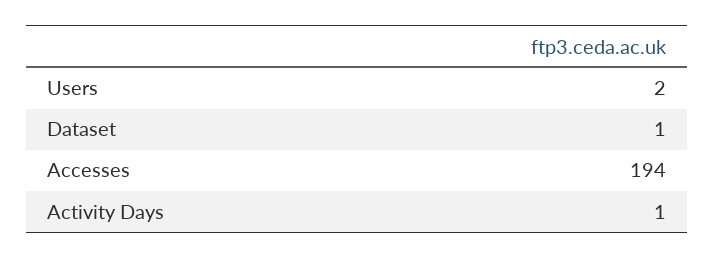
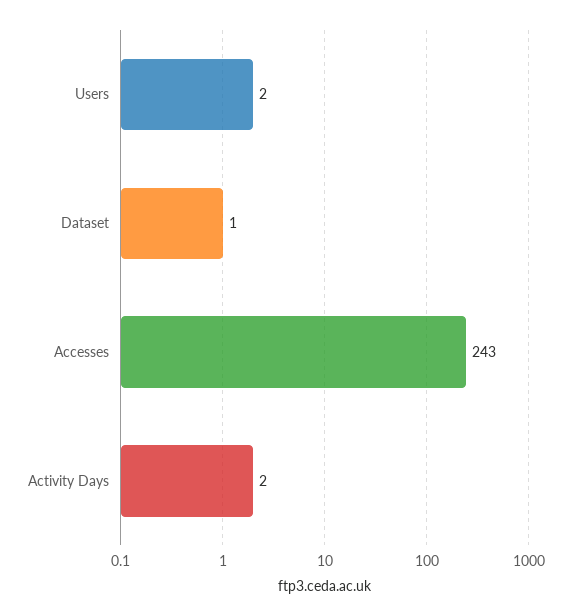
  {
    "Users": 2,
    "Dataset": 1,
-   "Accesses": 194,
+   "Accesses": 243,
-   "Activity Days": 1
+   "Activity Days": 2
  }

